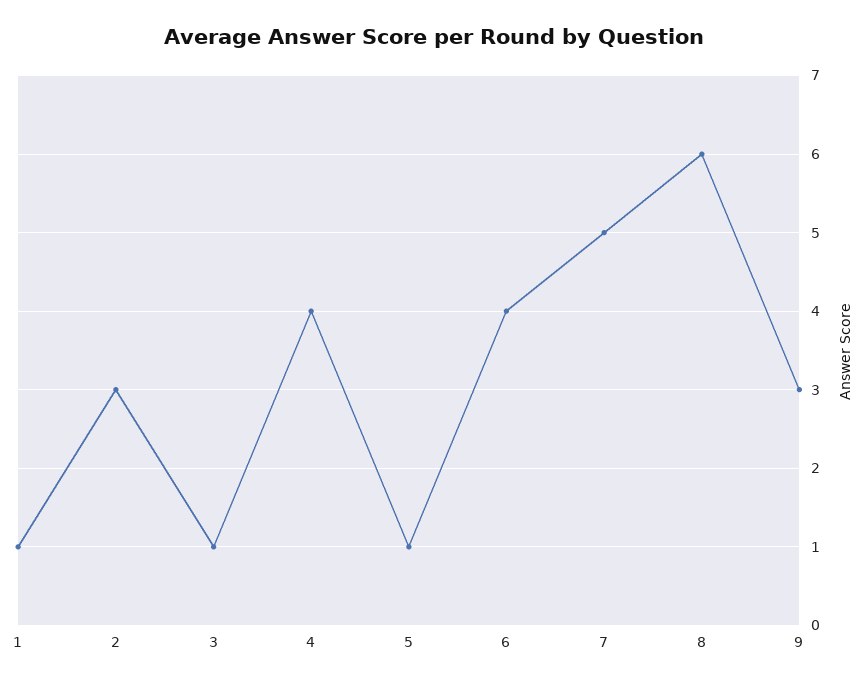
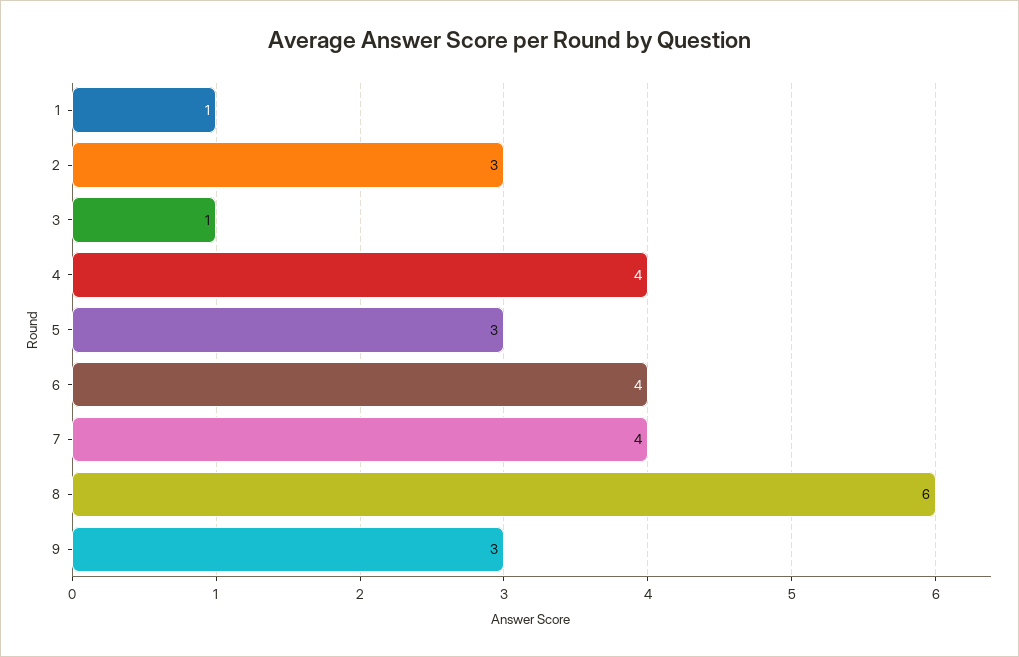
  {
    "1": 1,
    "2": 3,
    "3": 1,
    "4": 4,
-   "5": 1,
+   "5": 3,
    "6": 4,
-   "7": 5,
+   "7": 4,
    "8": 6,
    "9": 3
  }

